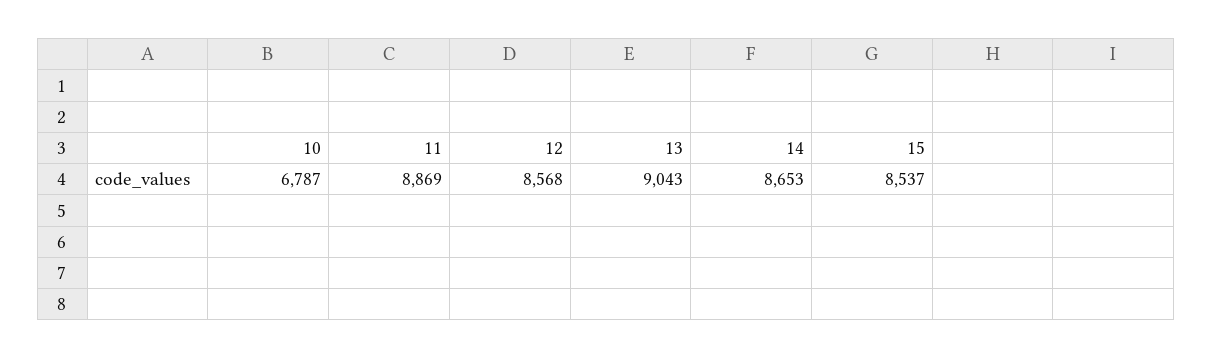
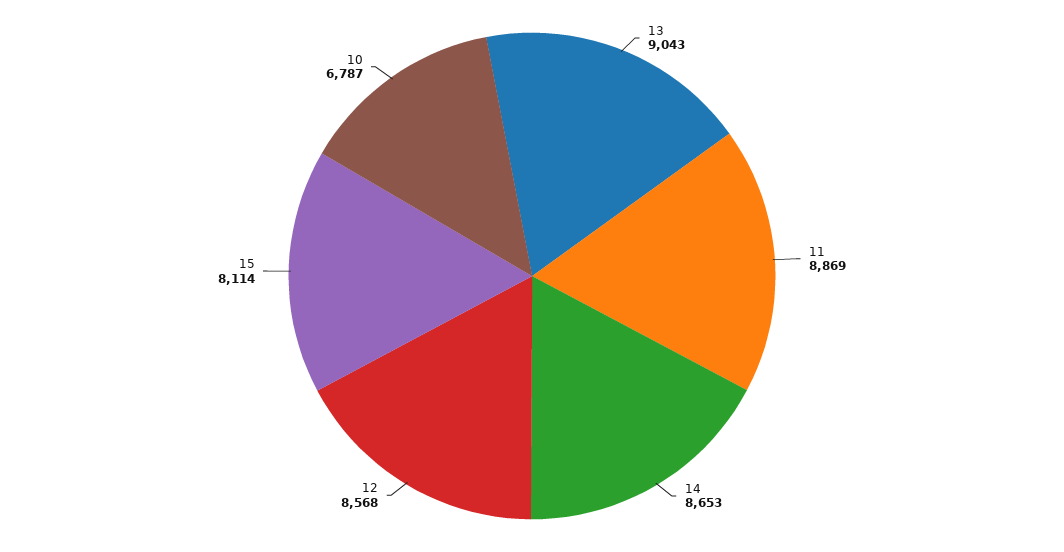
  {
    "10": 6787,
    "11": 8869,
    "12": 8568,
    "13": 9043,
    "14": 8653,
-   "15": 8537
+   "15": 8114
  }

